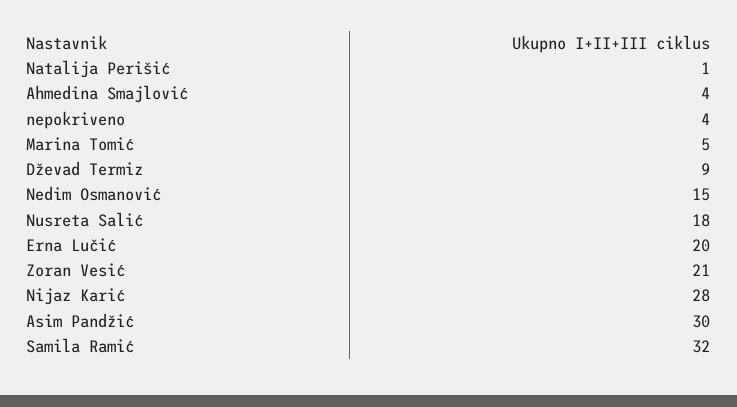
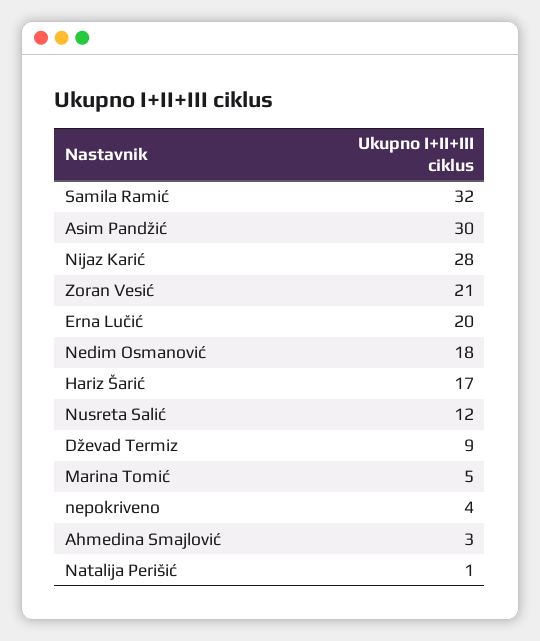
  {
    "Natalija Perišić": 1,
-   "Ahmedina Smajlović": 4,
+   "Ahmedina Smajlović": 3,
    "nepokriveno": 4,
    "Marina Tomić": 5,
    "Dževad Termiz": 9,
-   "Nedim Osmanović": 15,
+   "Nedim Osmanović": 18,
-   "Nusreta Salić": 18,
+   "Nusreta Salić": 12,
    "Erna Lučić": 20,
    "Zoran Vesić": 21,
    "Nijaz Karić": 28,
    "Asim Pandžić": 30,
-   "Samila Ramić": 32
+   "Samila Ramić": 32,
+   "Hariz Šarić": 17
  }

